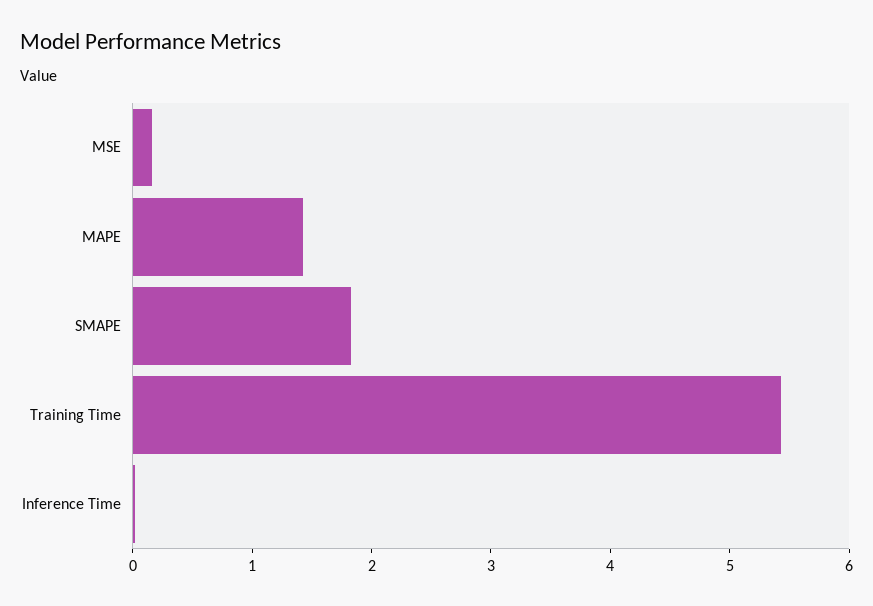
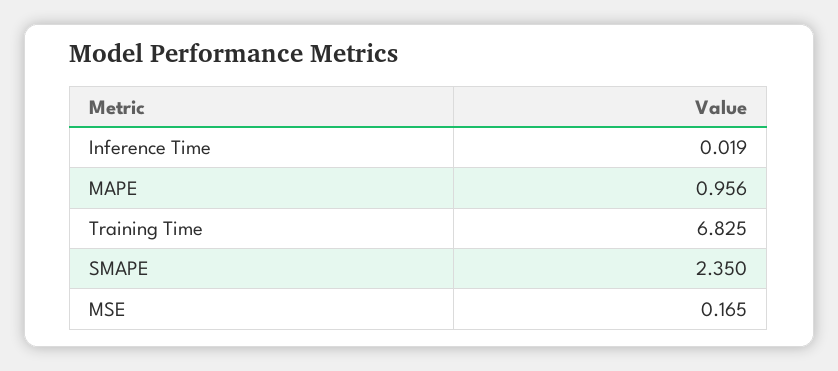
  {
    "MSE": 0.165,
-   "MAPE": 1.4,
+   "MAPE": 0.956,
-   "SMAPE": 1.8,
+   "SMAPE": 2.35,
-   "Training Time": 5.4,
+   "Training Time": 6.825,
    "Inference Time": 0.019
  }

